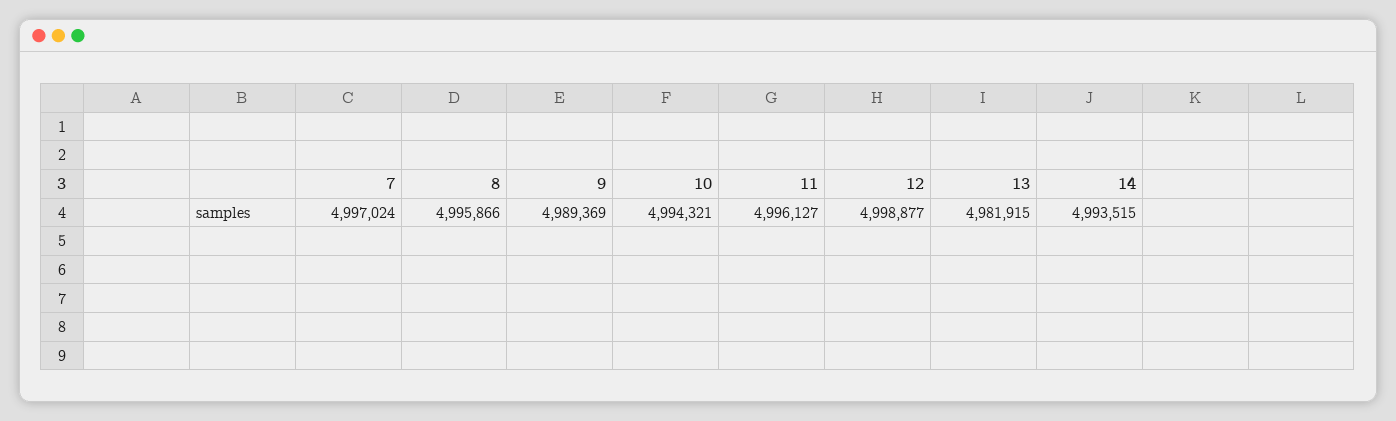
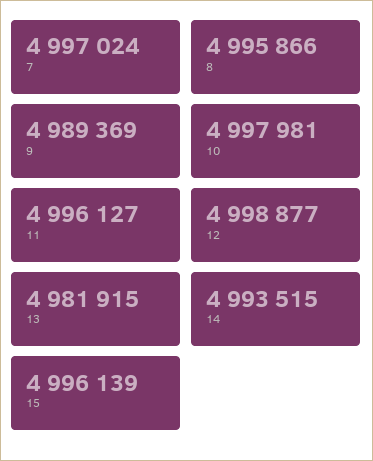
  {
    "7": 4997024,
    "8": 4995866,
    "9": 4989369,
-   "10": 4994321,
+   "10": 4997981,
    "11": 4996127,
    "12": 4998877,
    "13": 4981915,
-   "14": 4993515
+   "14": 4993515,
+   "15": 4996139
  }

